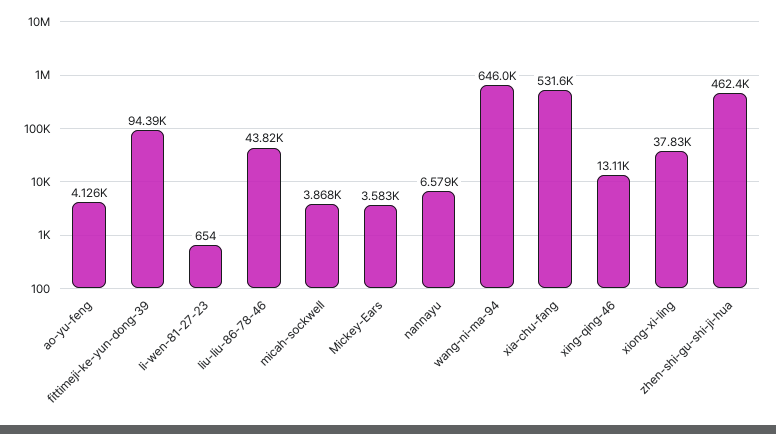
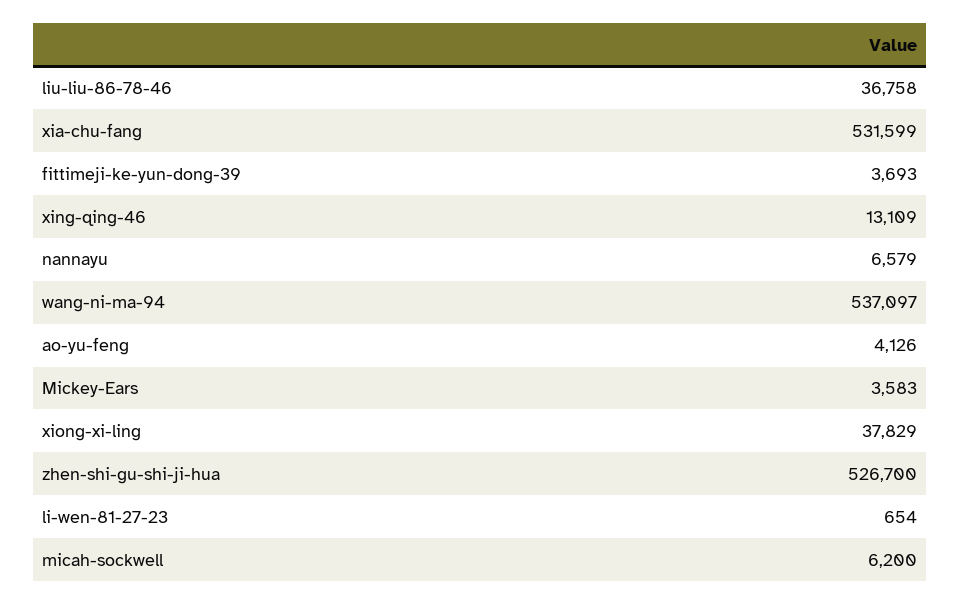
  {
    "ao-yu-feng": 4126,
-   "fittimeji-ke-yun-dong-39": 94390,
+   "fittimeji-ke-yun-dong-39": 3693,
    "li-wen-81-27-23": 654,
-   "liu-liu-86-78-46": 43820,
+   "liu-liu-86-78-46": 36758,
-   "micah-sockwell": 3868,
+   "micah-sockwell": 6200,
    "Mickey-Ears": 3583,
    "nannayu": 6579,
-   "wang-ni-ma-94": 646000,
+   "wang-ni-ma-94": 537097,
    "xia-chu-fang": 531599,
    "xing-qing-46": 13109,
    "xiong-xi-ling": 37829,
-   "zhen-shi-gu-shi-ji-hua": 462400
+   "zhen-shi-gu-shi-ji-hua": 526700
  }

